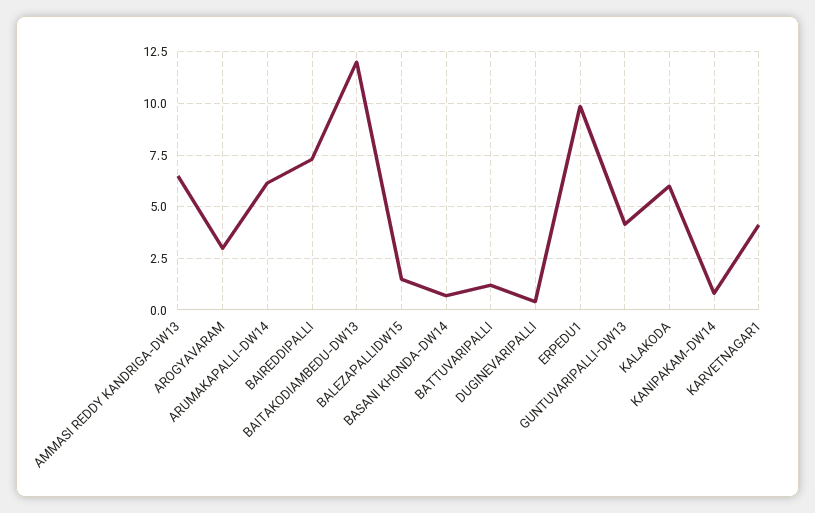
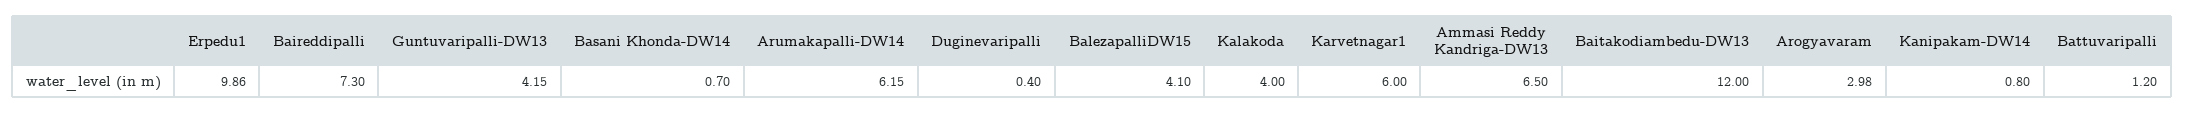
  {
    "AMMASI REDDY KANDRIGA-DW13": 6.5,
    "AROGYAVARAM": 2.98,
    "ARUMAKAPALLI-DW14": 6.15,
    "BAIREDDIPALLI": 7.3,
    "BAITAKODIAMBEDU-DW13": 12,
-   "BALEZAPALLIDW15": 1.5,
+   "BALEZAPALLIDW15": 4.1,
    "BASANI KHONDA-DW14": 0.7,
    "BATTUVARIPALLI": 1.2,
    "DUGINEVARIPALLI": 0.4,
    "ERPEDU1": 9.86,
    "GUNTUVARIPALLI-DW13": 4.15,
-   "KALAKODA": 6,
+   "KALAKODA": 4,
    "KANIPAKAM-DW14": 0.8,
-   "KARVETNAGAR1": 4
+   "KARVETNAGAR1": 6
  }

